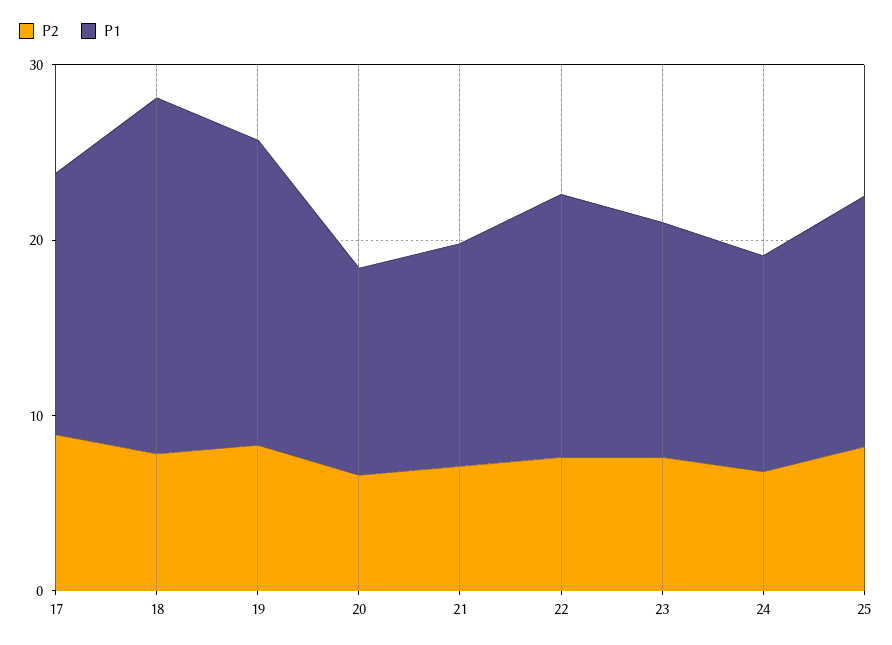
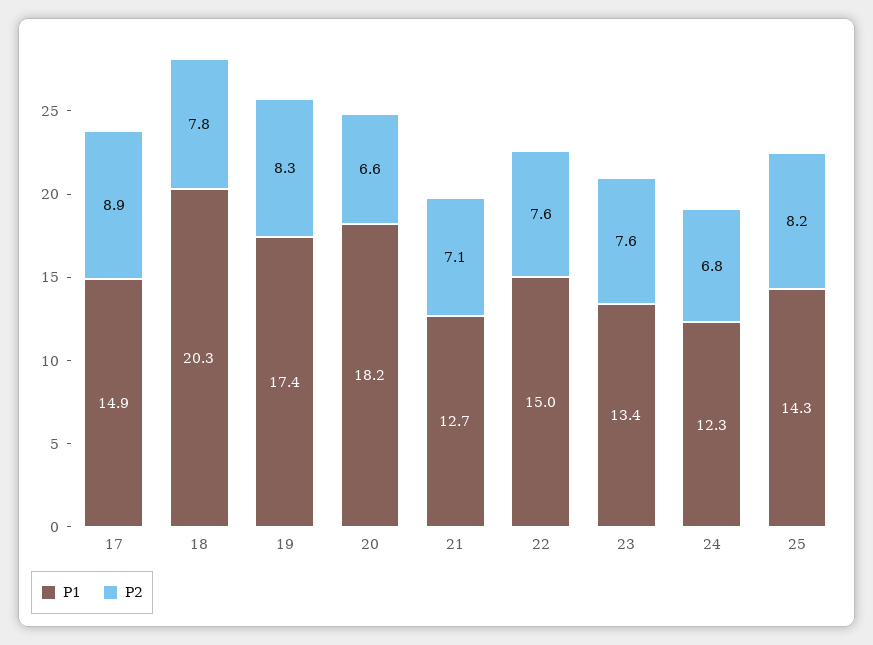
  {
    "P2": {
      "17": 8.9,
      "18": 7.8,
      "19": 8.3,
      "20": 6.6,
      "21": 7.1,
      "22": 7.6,
      "23": 7.6,
      "24": 6.8,
      "25": 8.2
    },
    "P1": {
      "17": 14.9,
      "18": 20.3,
      "19": 17.4,
-     "20": 12,
+     "20": 18.2,
      "21": 12.7,
      "22": 15,
      "23": 13.4,
      "24": 12.3,
      "25": 14.3
    }
  }

